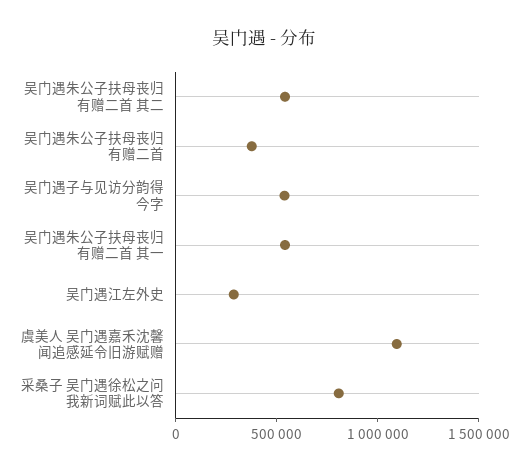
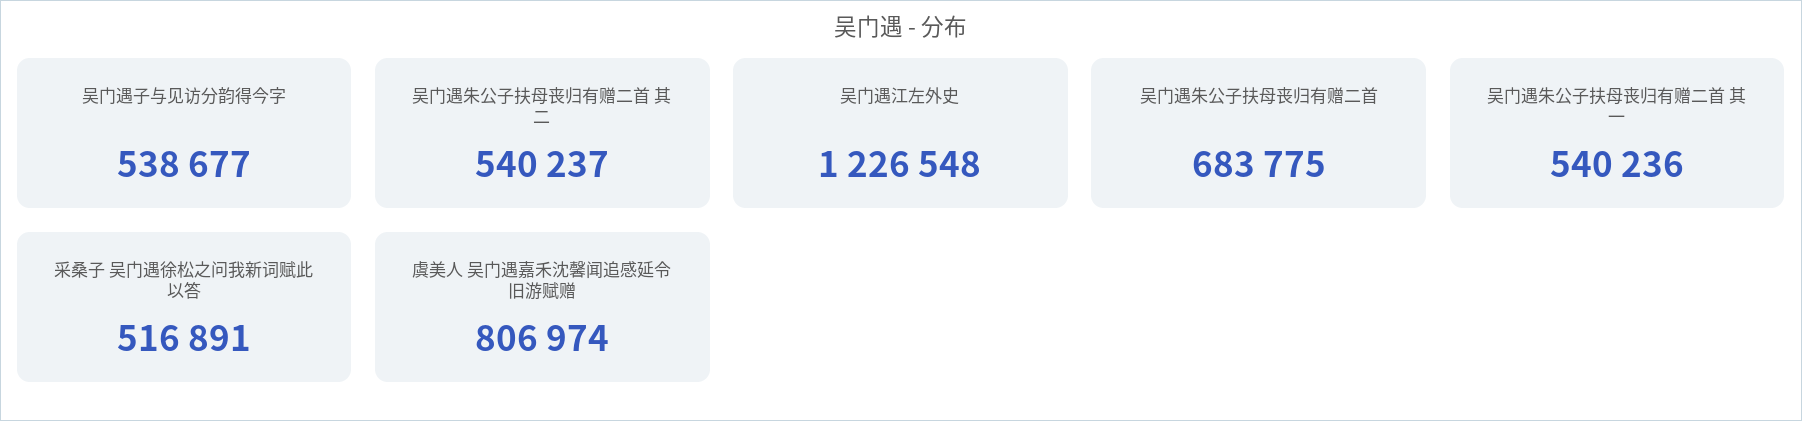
  {
    "吴门遇朱公子扶母丧归有赠二首 其二": 540237,
-   "吴门遇朱公子扶母丧归有赠二首": 400000,
+   "吴门遇朱公子扶母丧归有赠二首": 683775,
    "吴门遇子与见访分韵得今字": 538677,
    "吴门遇朱公子扶母丧归有赠二首 其一": 540236,
-   "吴门遇江左外史": 300000,
+   "吴门遇江左外史": 1226548,
-   "虞美人 吴门遇嘉禾沈馨闻追感延令旧游赋赠": 1100000,
+   "虞美人 吴门遇嘉禾沈馨闻追感延令旧游赋赠": 806974,
-   "采桑子 吴门遇徐松之问我新词赋此以答": 800000
+   "采桑子 吴门遇徐松之问我新词赋此以答": 516891
  }

